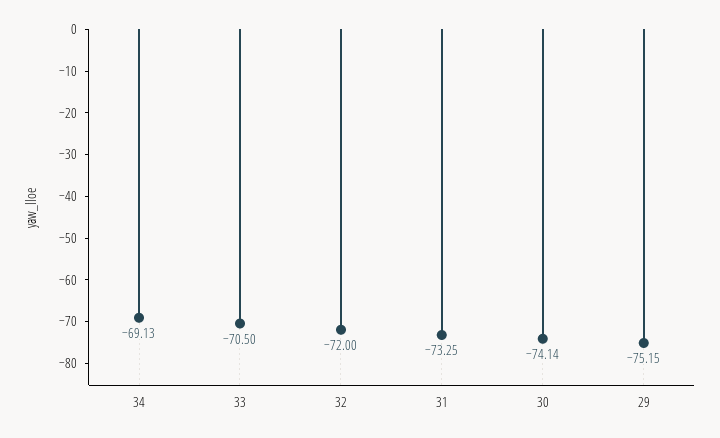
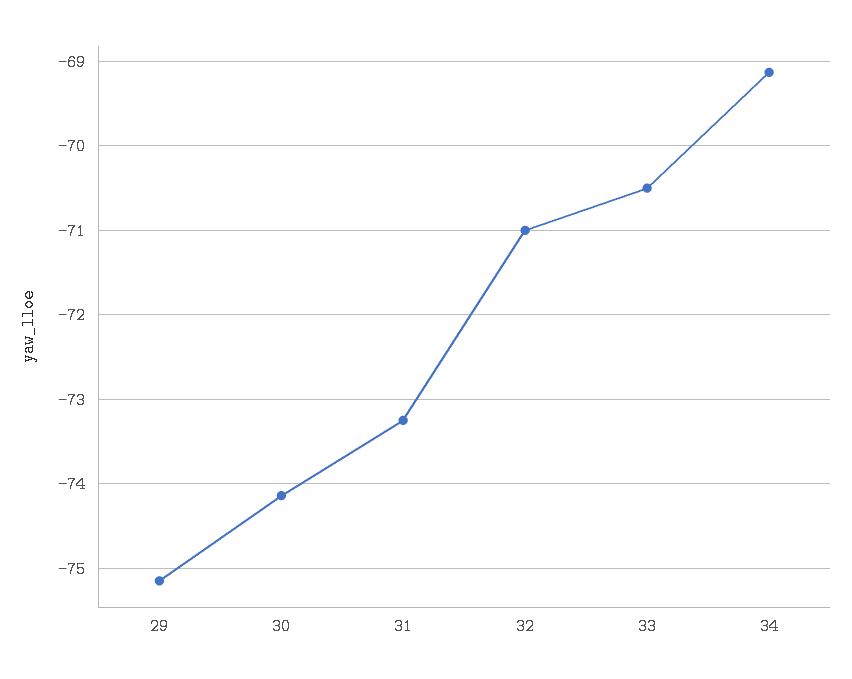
  {
    "34": -69.13,
    "33": -70.5,
-   "32": -72,
+   "32": -71,
    "31": -73.25,
    "30": -74.14,
    "29": -75.15
  }

